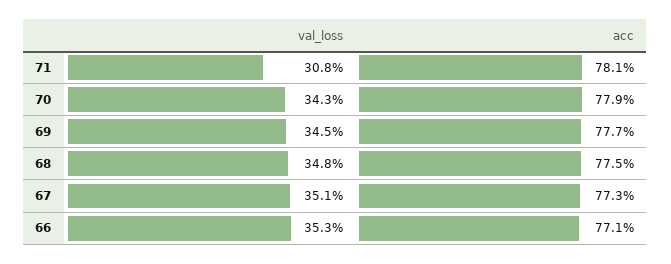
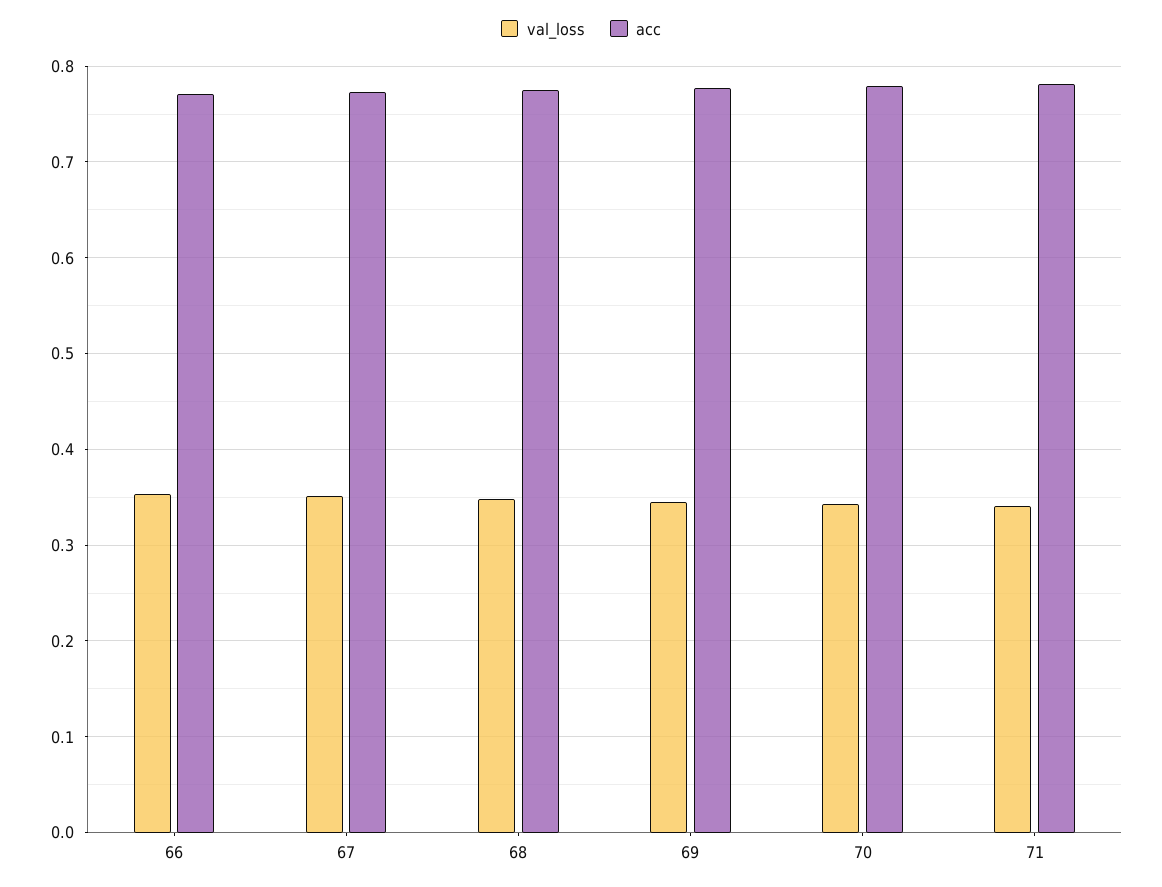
  {
    "val_loss": {
-     "71": 0.308,
+     "71": 0.34,
      "70": 0.343,
      "69": 0.345,
      "68": 0.348,
      "67": 0.351,
      "66": 0.353
    },
    "acc": {
      "71": 0.781,
      "70": 0.779,
      "69": 0.777,
      "68": 0.775,
      "67": 0.773,
      "66": 0.771
    }
  }

